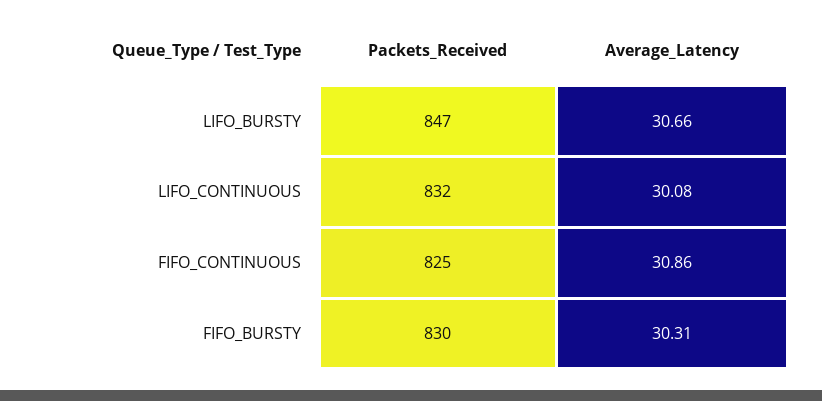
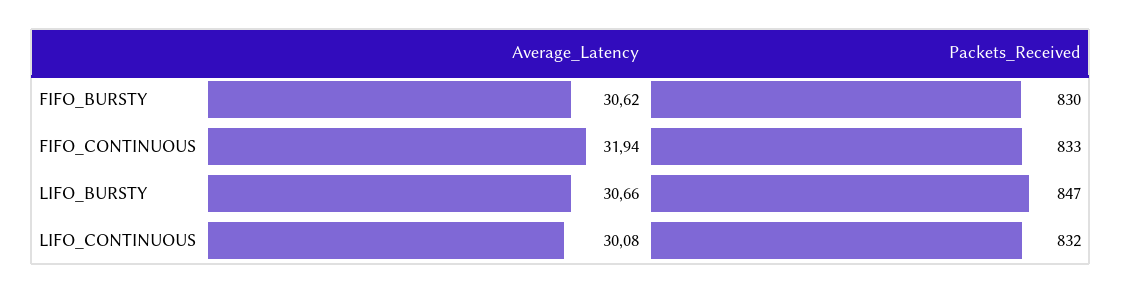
  {
    "Packets_Received": {
      "LIFO_BURSTY": 847,
      "LIFO_CONTINUOUS": 832,
-     "FIFO_CONTINUOUS": 825,
+     "FIFO_CONTINUOUS": 833,
      "FIFO_BURSTY": 830
    },
    "Average_Latency": {
      "LIFO_BURSTY": 30.66,
      "LIFO_CONTINUOUS": 30.08,
-     "FIFO_CONTINUOUS": 30.86,
+     "FIFO_CONTINUOUS": 31.94,
-     "FIFO_BURSTY": 30.31
+     "FIFO_BURSTY": 30.62
    }
  }

